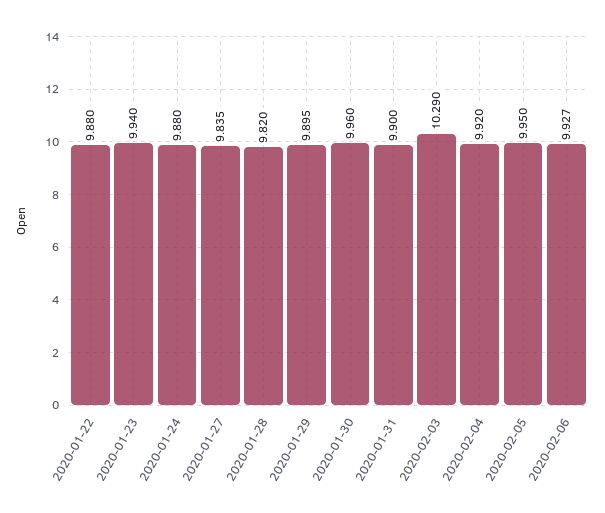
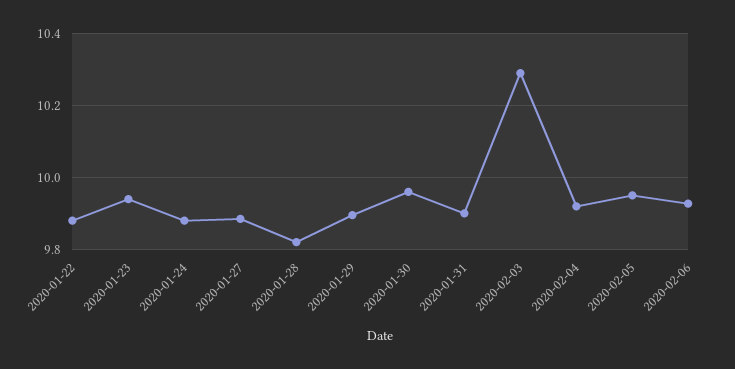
  {
    "2020-01-22": 9.88,
    "2020-01-23": 9.94,
    "2020-01-24": 9.88,
-   "2020-01-27": 9.835,
+   "2020-01-27": 9.88,
    "2020-01-28": 9.82,
    "2020-01-29": 9.895,
    "2020-01-30": 9.96,
    "2020-01-31": 9.9,
    "2020-02-03": 10.29,
    "2020-02-04": 9.92,
    "2020-02-05": 9.95,
    "2020-02-06": 9.927
  }

